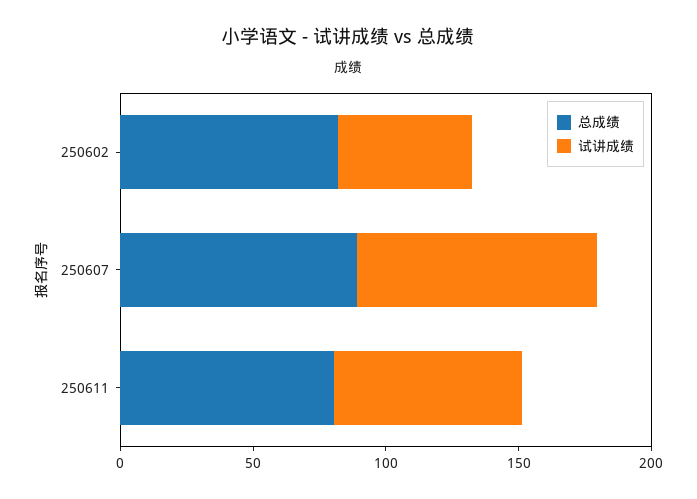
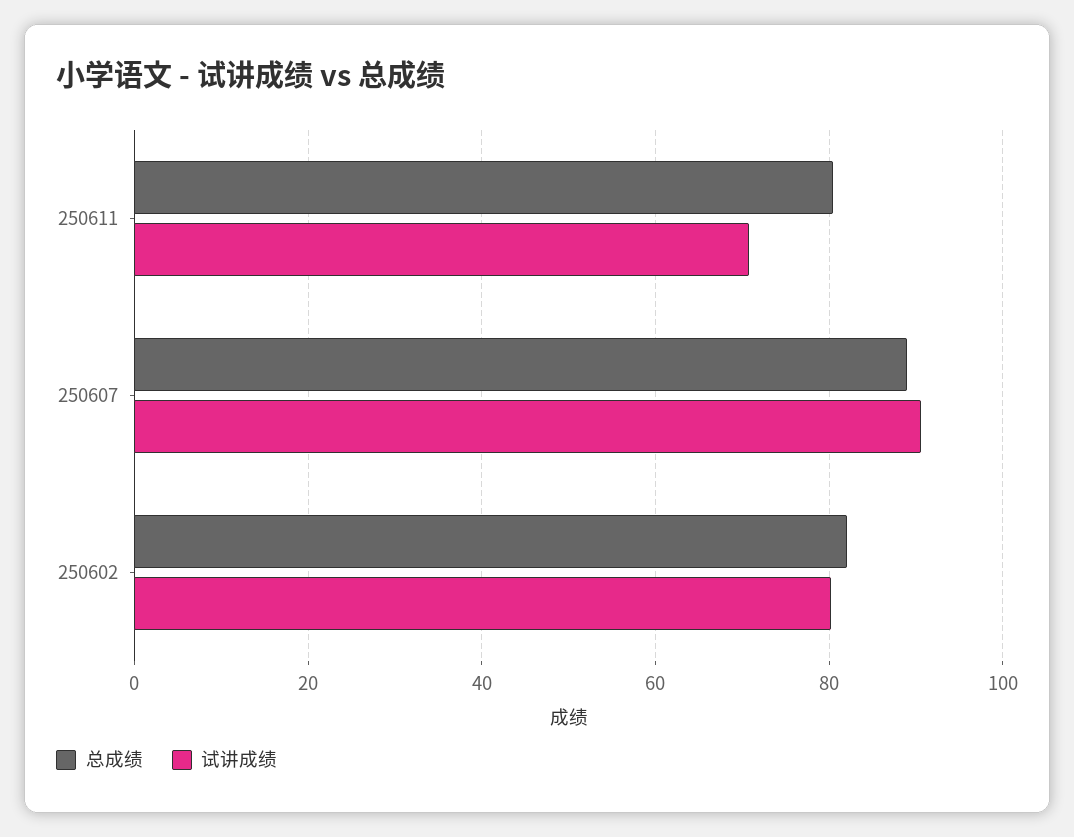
  {
    "总成绩": {
      "250602": 82,
      "250607": 88,
      "250611": 80
    },
    "试讲成绩": {
-     "250602": 50,
+     "250602": 80,
      "250607": 90,
      "250611": 70
    }
  }

